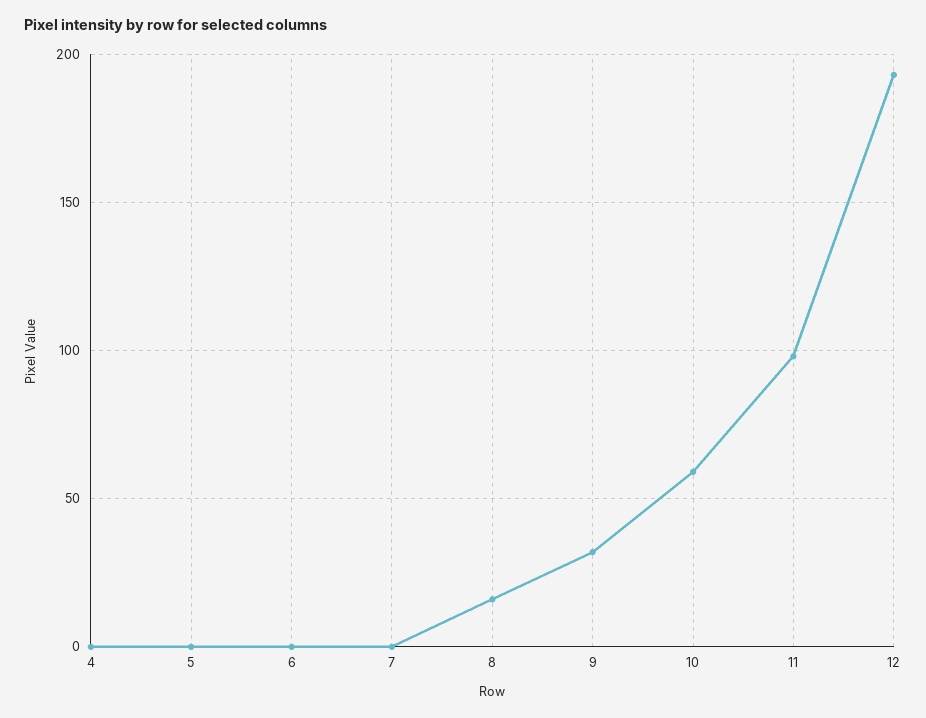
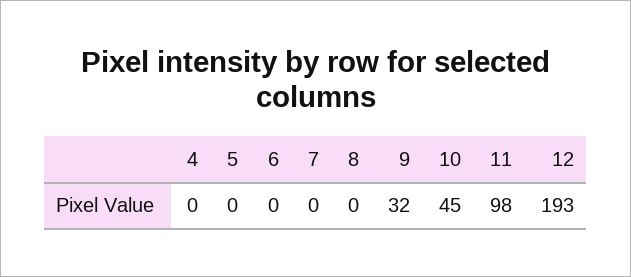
  {
    "4": 0,
    "5": 0,
    "6": 0,
    "7": 0,
-   "8": 15,
+   "8": 0,
    "9": 32,
-   "10": 60,
+   "10": 45,
    "11": 98,
    "12": 193
  }

